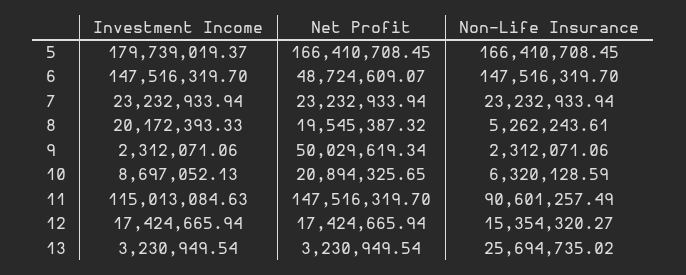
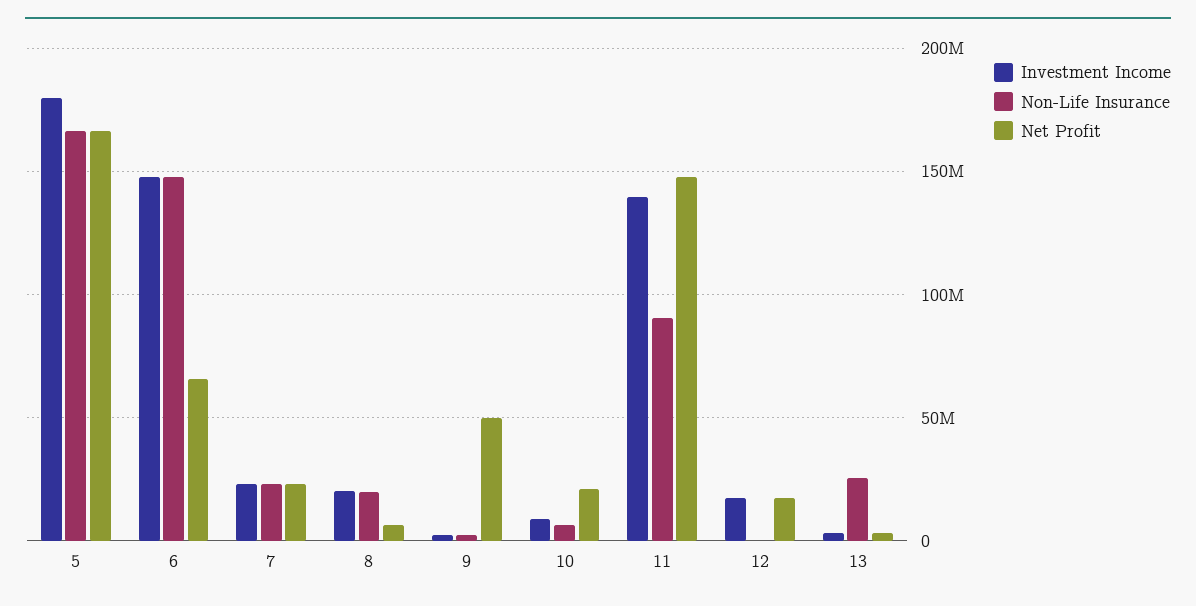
  {
    "Investment Income": {
      "5": 179739019.37,
      "6": 147516319.7,
      "7": 23232933.94,
      "8": 20172393.33,
      "9": 2312071.06,
      "10": 8697052.13,
-     "11": 115013084.63,
+     "11": 140000000,
      "12": 17424665.94,
      "13": 3230949.54
    },
    "Net Profit": {
      "5": 166410708.45,
-     "6": 48724609.07,
+     "6": 65000000,
      "7": 23232933.94,
-     "8": 19545387.32,
+     "8": 5000000,
      "9": 50029619.34,
      "10": 20894325.65,
      "11": 147516319.7,
      "12": 17424665.94,
      "13": 3230949.54
    },
    "Non-Life Insurance": {
      "5": 166410708.45,
      "6": 147516319.7,
      "7": 23232933.94,
-     "8": 5262243.61,
+     "8": 20000000,
      "9": 2312071.06,
      "10": 6320128.59,
      "11": 90601257.49,
-     "12": 15354320.27,
+     "12": 0,
      "13": 25694735.02
    }
  }

